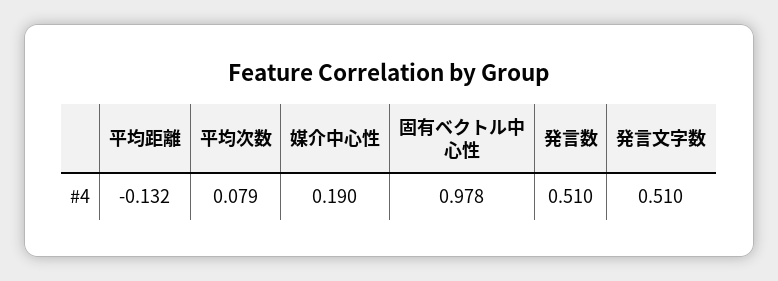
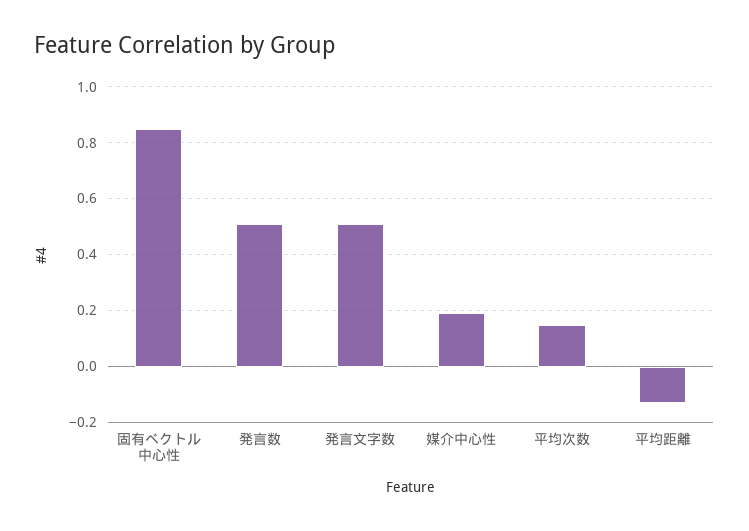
  {
    "平均距離": -0.132,
-   "平均次数": 0.079,
+   "平均次数": 0.15,
    "媒介中心性": 0.19,
-   "固有ベクトル中心性": 0.978,
+   "固有ベクトル中心性": 0.85,
    "発言数": 0.51,
    "発言文字数": 0.51
  }

